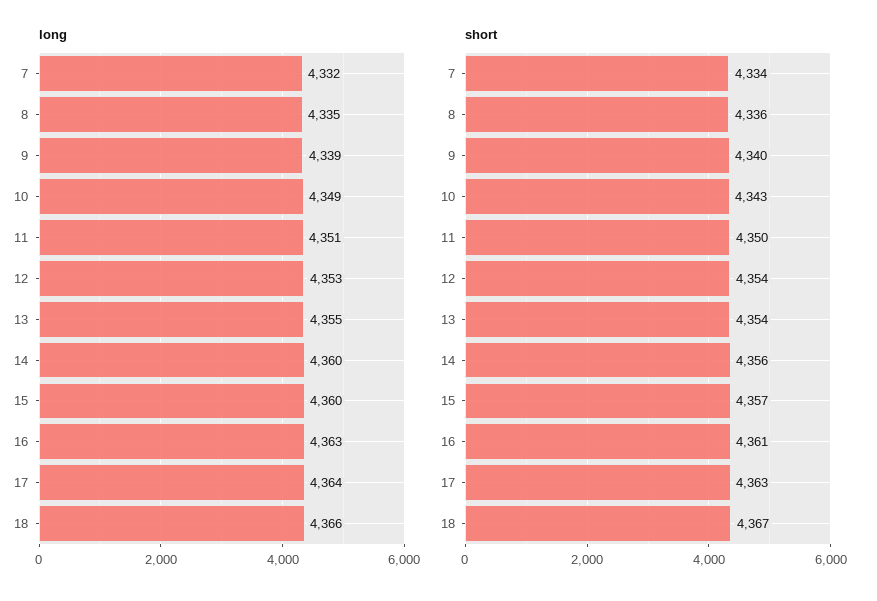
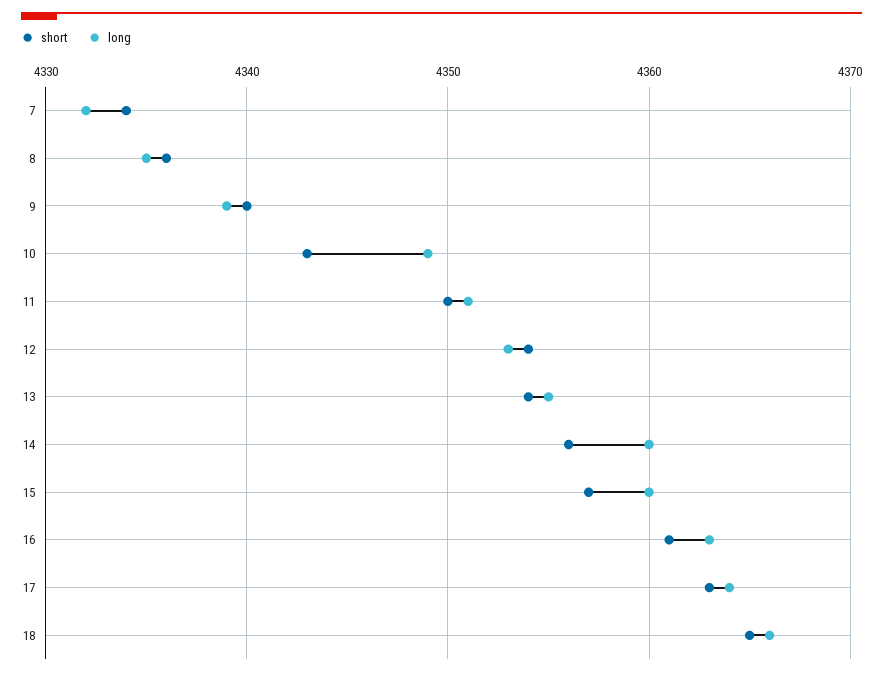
  {
    "long": {
      "7": 4332,
      "8": 4335,
      "9": 4339,
      "10": 4349,
      "11": 4351,
      "12": 4353,
      "13": 4355,
      "14": 4360,
      "15": 4360,
      "16": 4363,
      "17": 4364,
      "18": 4366
    },
    "short": {
      "7": 4334,
      "8": 4336,
      "9": 4340,
      "10": 4343,
      "11": 4350,
      "12": 4354,
      "13": 4354,
      "14": 4356,
      "15": 4357,
      "16": 4361,
      "17": 4363,
-     "18": 4367
+     "18": 4365
    }
  }

